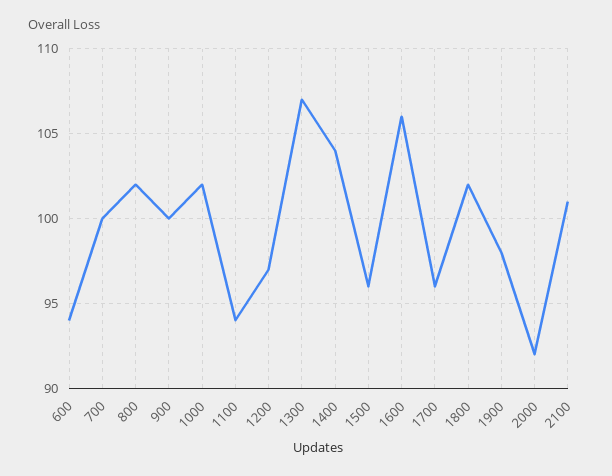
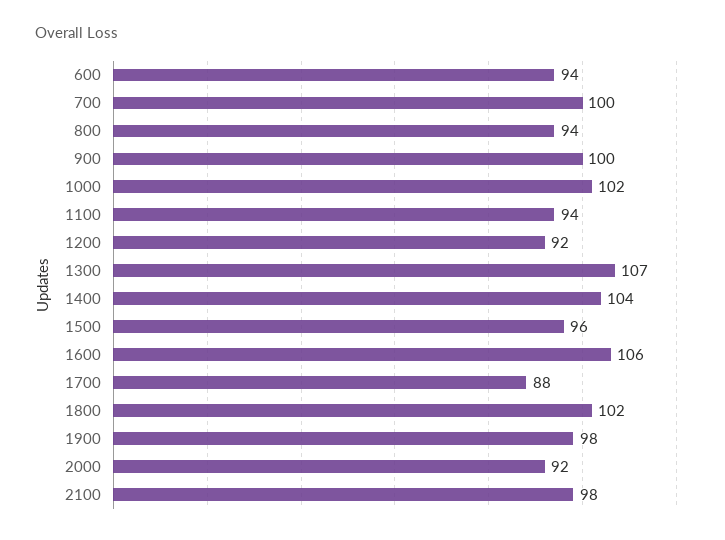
  {
    "600": 94,
    "700": 100,
-   "800": 102,
+   "800": 94,
    "900": 100,
    "1000": 102,
    "1100": 94,
-   "1200": 97,
+   "1200": 92,
    "1300": 107,
    "1400": 104,
    "1500": 96,
    "1600": 106,
-   "1700": 96,
+   "1700": 88,
    "1800": 102,
    "1900": 98,
    "2000": 92,
-   "2100": 101
+   "2100": 98
  }

